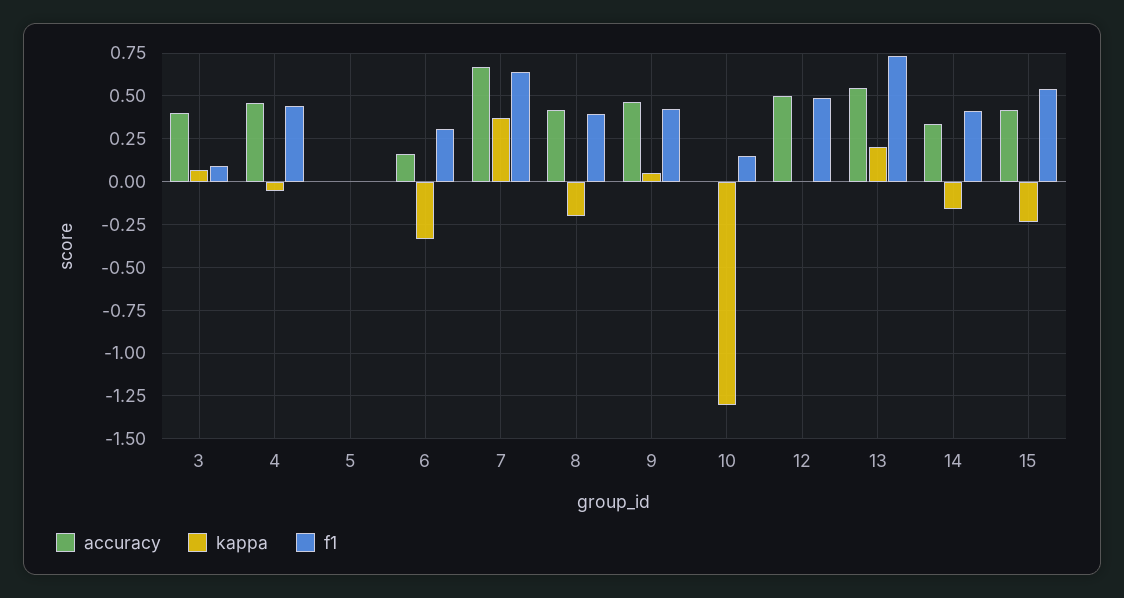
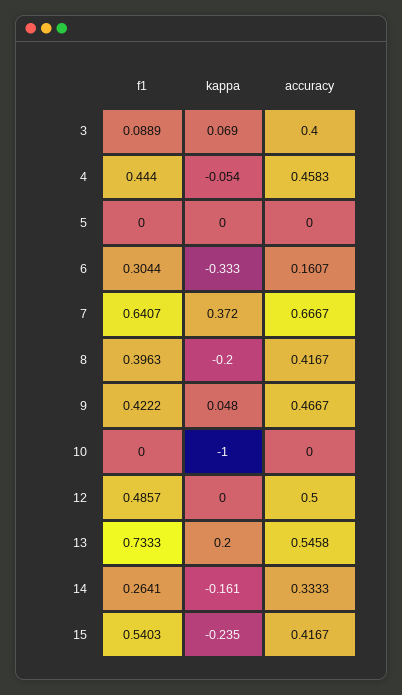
  {
    "accuracy": {
      "3": 0.4,
      "4": 0.4583,
      "5": 0,
      "6": 0.1607,
      "7": 0.6667,
      "8": 0.4167,
      "9": 0.4667,
      "10": 0,
      "12": 0.5,
      "13": 0.5458,
      "14": 0.3333,
      "15": 0.4167
    },
    "kappa": {
      "3": 0.069,
      "4": -0.054,
      "5": 0,
      "6": -0.333,
      "7": 0.372,
      "8": -0.2,
      "9": 0.048,
-     "10": -1.3,
+     "10": -1,
      "12": 0,
      "13": 0.2,
      "14": -0.161,
      "15": -0.235
    },
    "f1": {
      "3": 0.0889,
      "4": 0.444,
      "5": 0,
      "6": 0.3044,
      "7": 0.6407,
      "8": 0.3963,
      "9": 0.4222,
-     "10": 0.15,
+     "10": 0,
      "12": 0.4857,
      "13": 0.7333,
-     "14": 0.4,
+     "14": 0.2641,
      "15": 0.5403
    }
  }

